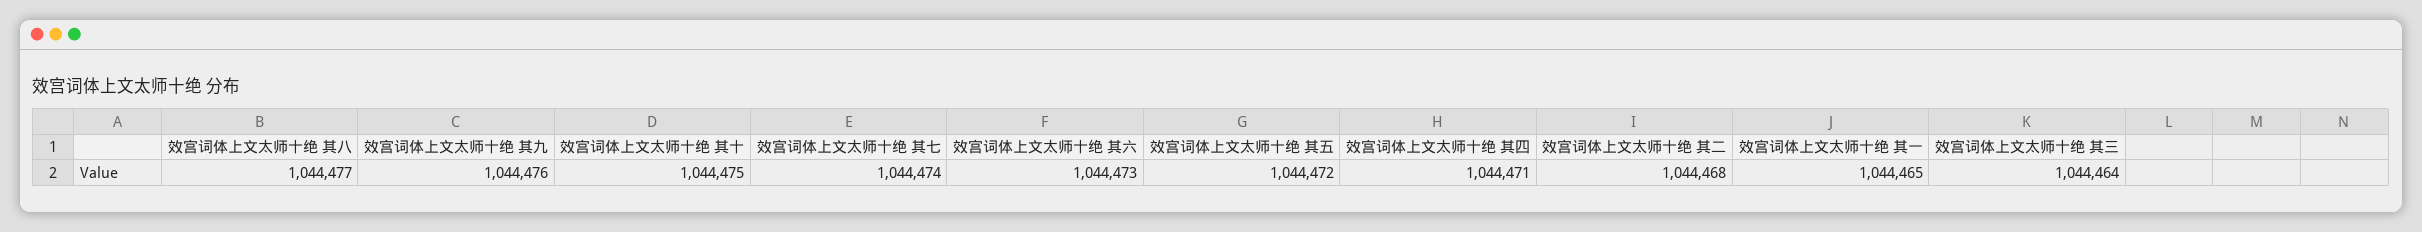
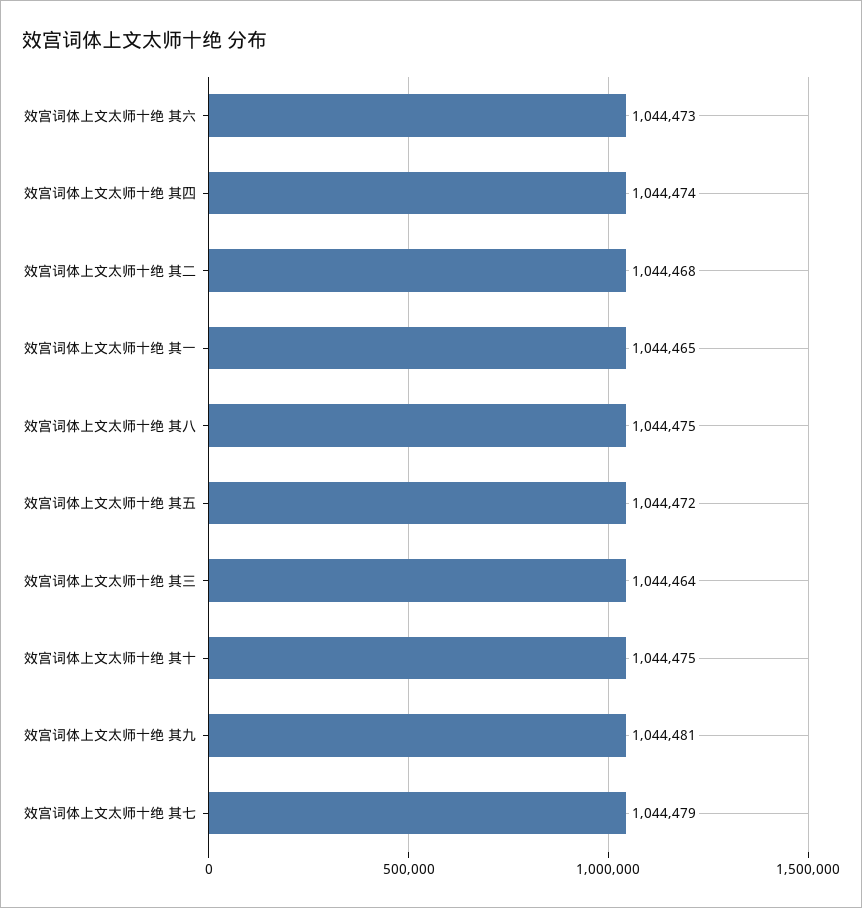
  {
-   "效宫词体上文太师十绝 其八": 1044477,
+   "效宫词体上文太师十绝 其八": 1044475,
-   "效宫词体上文太师十绝 其九": 1044476,
+   "效宫词体上文太师十绝 其九": 1044481,
    "效宫词体上文太师十绝 其十": 1044475,
-   "效宫词体上文太师十绝 其七": 1044474,
+   "效宫词体上文太师十绝 其七": 1044479,
    "效宫词体上文太师十绝 其六": 1044473,
    "效宫词体上文太师十绝 其五": 1044472,
-   "效宫词体上文太师十绝 其四": 1044471,
+   "效宫词体上文太师十绝 其四": 1044474,
    "效宫词体上文太师十绝 其二": 1044468,
    "效宫词体上文太师十绝 其一": 1044465,
    "效宫词体上文太师十绝 其三": 1044464
  }

